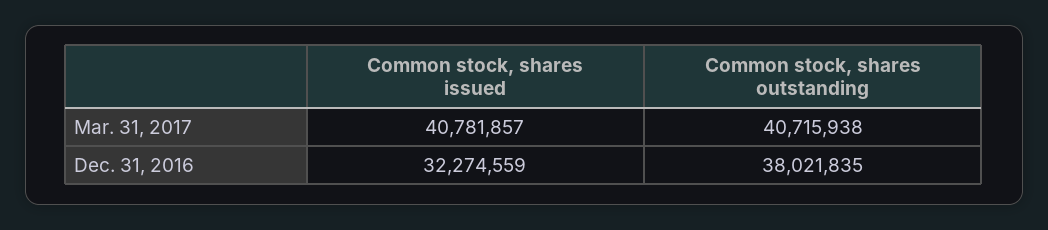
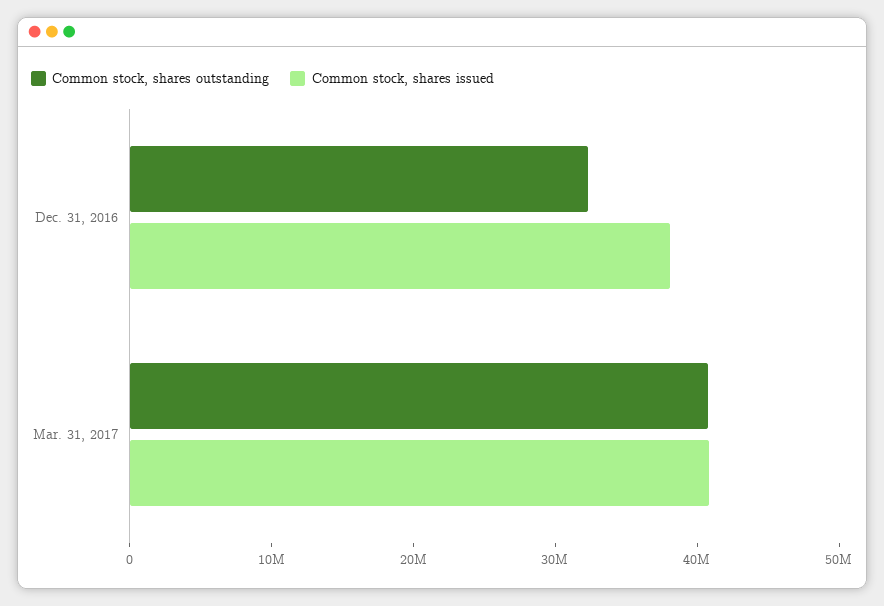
  {
    "Common stock, shares issued": {
      "Mar. 31, 2017": 40781857,
-     "Dec. 31, 2016": 32274559
+     "Dec. 31, 2016": 38000000
    },
    "Common stock, shares outstanding": {
      "Mar. 31, 2017": 40715938,
-     "Dec. 31, 2016": 38021835
+     "Dec. 31, 2016": 32000000
    }
  }

